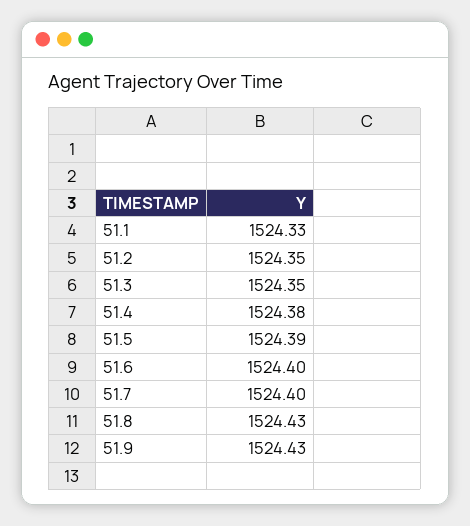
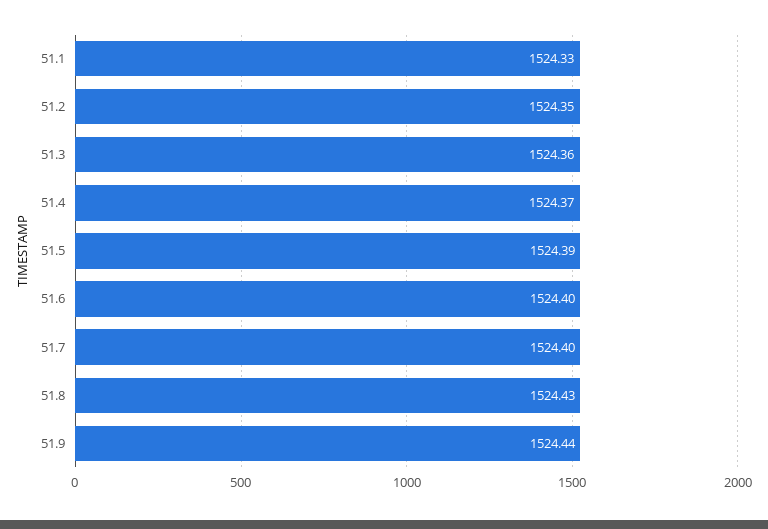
  {
    "51.1": 1524.33,
    "51.2": 1524.35,
-   "51.3": 1524.35,
+   "51.3": 1524.36,
-   "51.4": 1524.38,
+   "51.4": 1524.37,
    "51.5": 1524.39,
    "51.6": 1524.4,
    "51.7": 1524.4,
    "51.8": 1524.43,
-   "51.9": 1524.43
+   "51.9": 1524.44
  }

